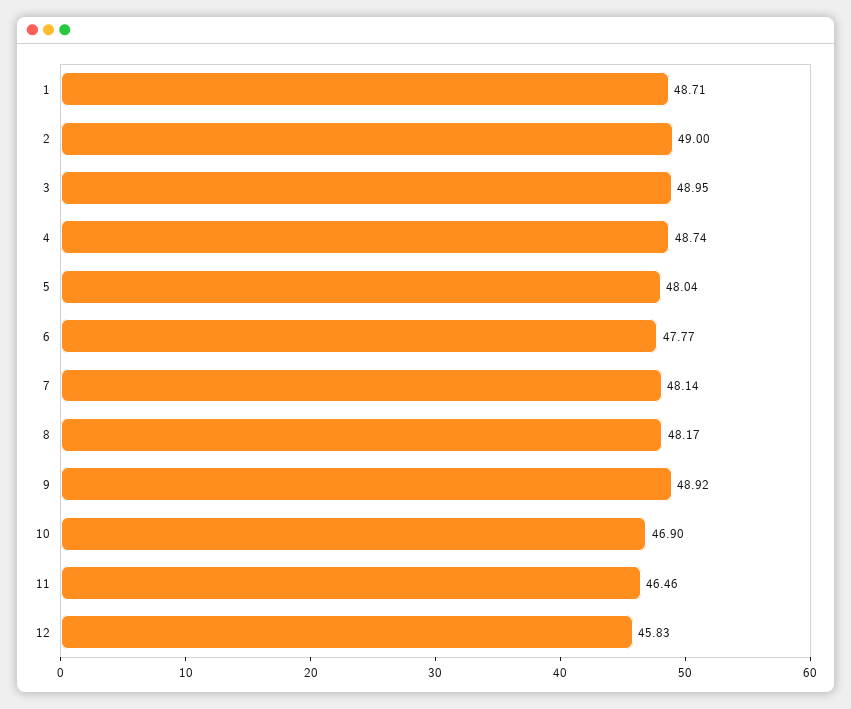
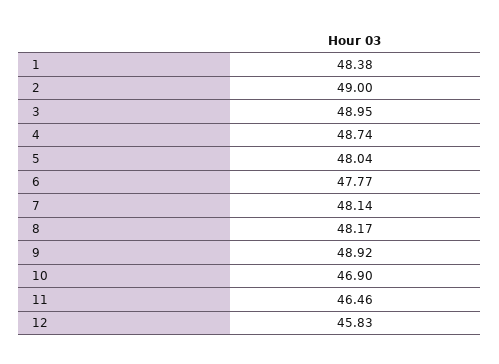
  {
-   "1": 48.71,
+   "1": 48.38,
    "2": 49,
    "3": 48.95,
    "4": 48.74,
    "5": 48.04,
    "6": 47.77,
    "7": 48.14,
    "8": 48.17,
    "9": 48.92,
    "10": 46.9,
    "11": 46.46,
    "12": 45.83
  }

